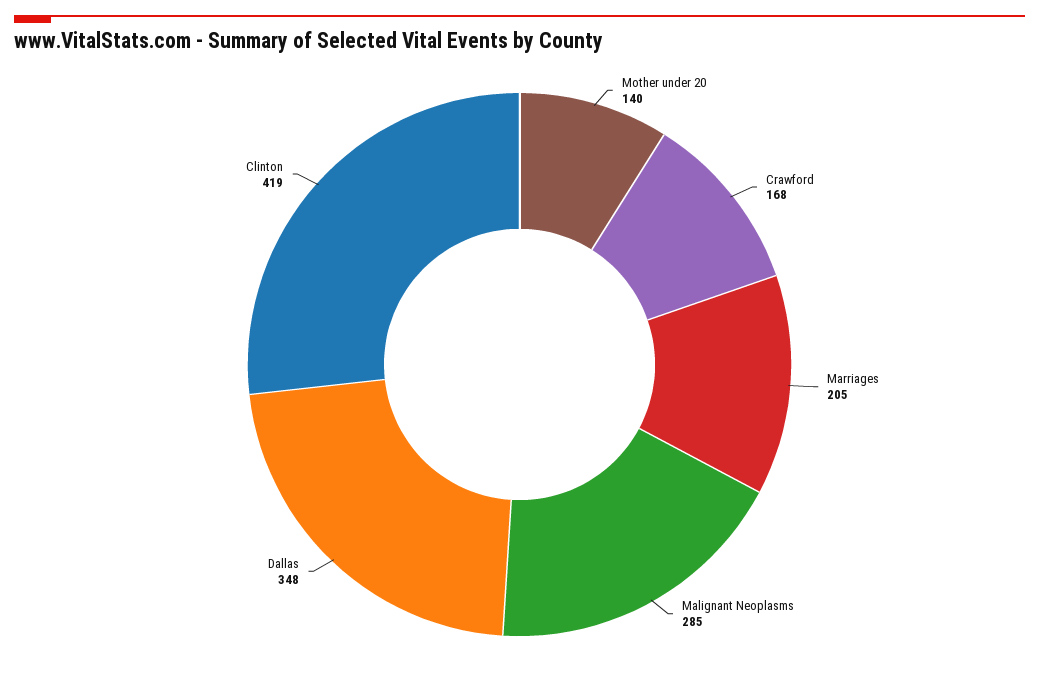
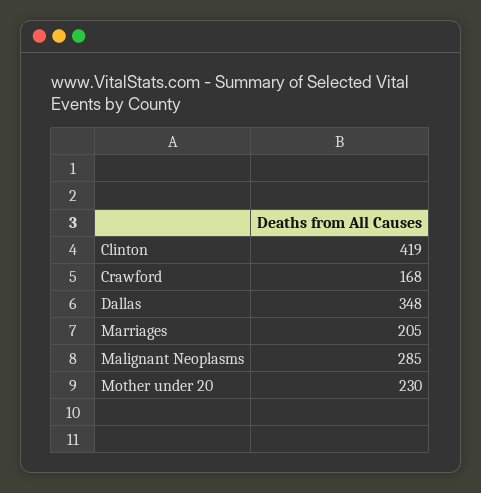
  {
-   "Mother under 20": 140,
+   "Mother under 20": 230,
    "Crawford": 168,
    "Marriages": 205,
    "Malignant Neoplasms": 285,
    "Dallas": 348,
    "Clinton": 419
  }

